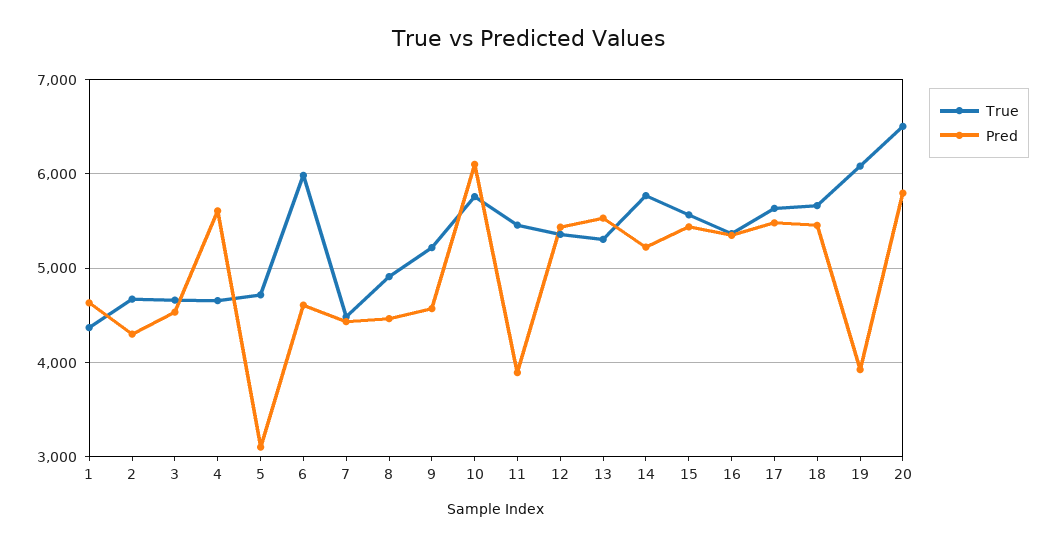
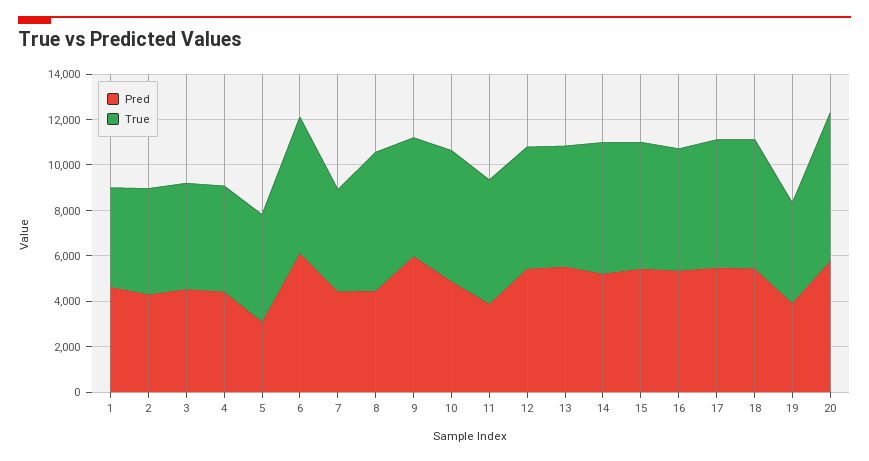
  {
    "True": {
      "1": 4400,
      "2": 4700,
      "3": 4700,
      "4": 4700,
      "5": 4700,
      "6": 6000,
      "7": 4500,
-     "8": 4900,
+     "8": 6000,
      "9": 5200,
      "10": 5800,
      "11": 5500,
      "12": 5400,
      "13": 5300,
      "14": 5800,
      "15": 5600,
      "16": 5400,
      "17": 5600,
      "18": 5700,
-     "19": 6100,
+     "19": 4500,
      "20": 6500
    },
    "Pred": {
      "1": 4600,
      "2": 4300,
      "3": 4500,
-     "4": 5600,
+     "4": 4500,
      "5": 3100,
-     "6": 4600,
+     "6": 6000,
      "7": 4400,
      "8": 4500,
-     "9": 4600,
+     "9": 6000,
-     "10": 6100,
+     "10": 5000,
      "11": 3900,
      "12": 5400,
      "13": 5500,
      "14": 5200,
      "15": 5400,
      "16": 5300,
      "17": 5500,
      "18": 5500,
      "19": 3900,
      "20": 5800
    }
  }

